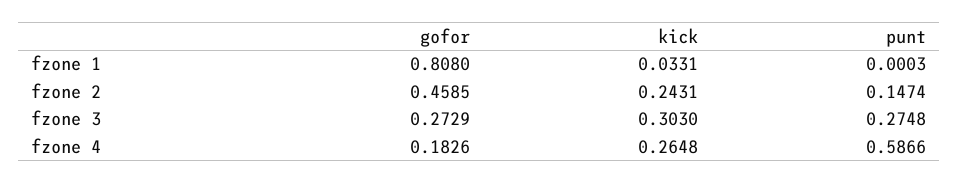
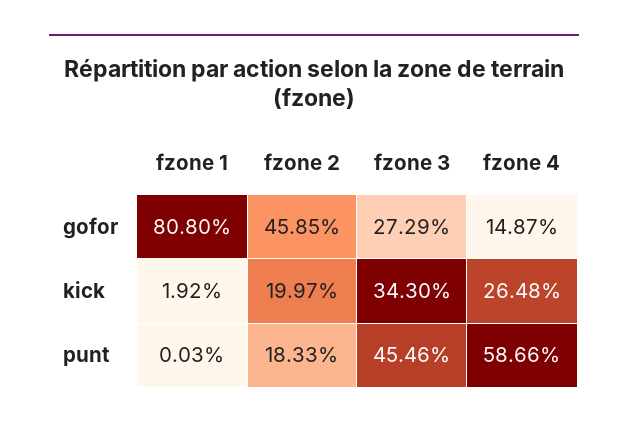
  {
    "gofor": {
      "fzone 1": 0.808,
      "fzone 2": 0.4585,
      "fzone 3": 0.2729,
-     "fzone 4": 0.1826
+     "fzone 4": 0.1487
    },
    "kick": {
-     "fzone 1": 0.0331,
+     "fzone 1": 0.0192,
-     "fzone 2": 0.2431,
+     "fzone 2": 0.1997,
-     "fzone 3": 0.303,
+     "fzone 3": 0.343,
      "fzone 4": 0.2648
    },
    "punt": {
      "fzone 1": 0.0003,
-     "fzone 2": 0.1474,
+     "fzone 2": 0.1833,
-     "fzone 3": 0.2748,
+     "fzone 3": 0.4546,
      "fzone 4": 0.5866
    }
  }

